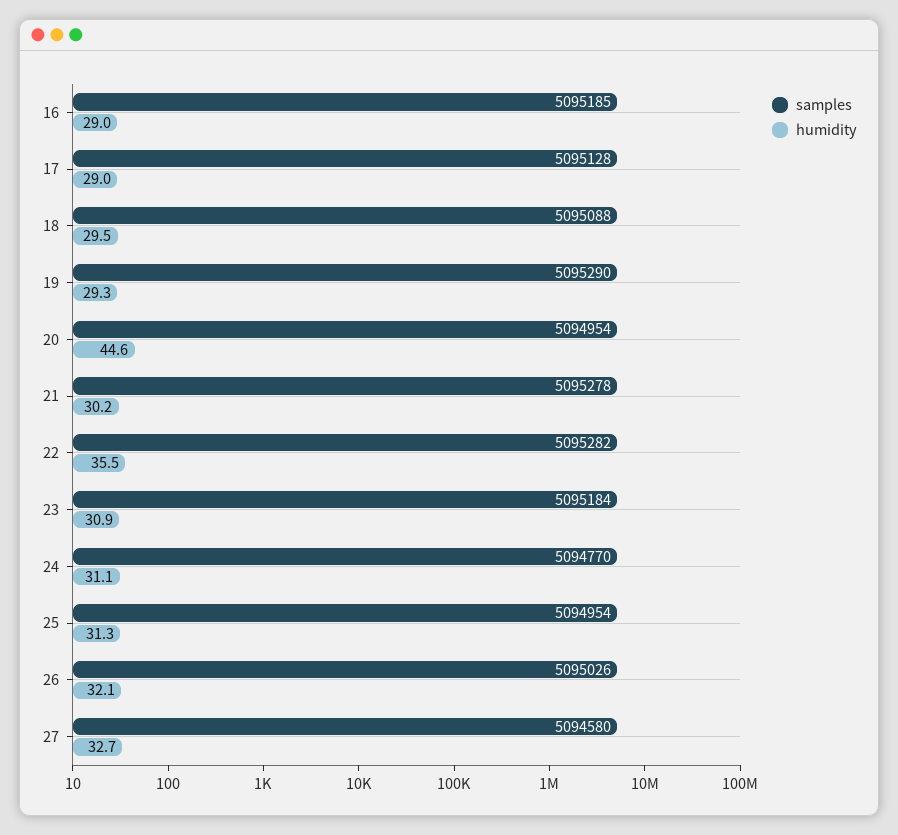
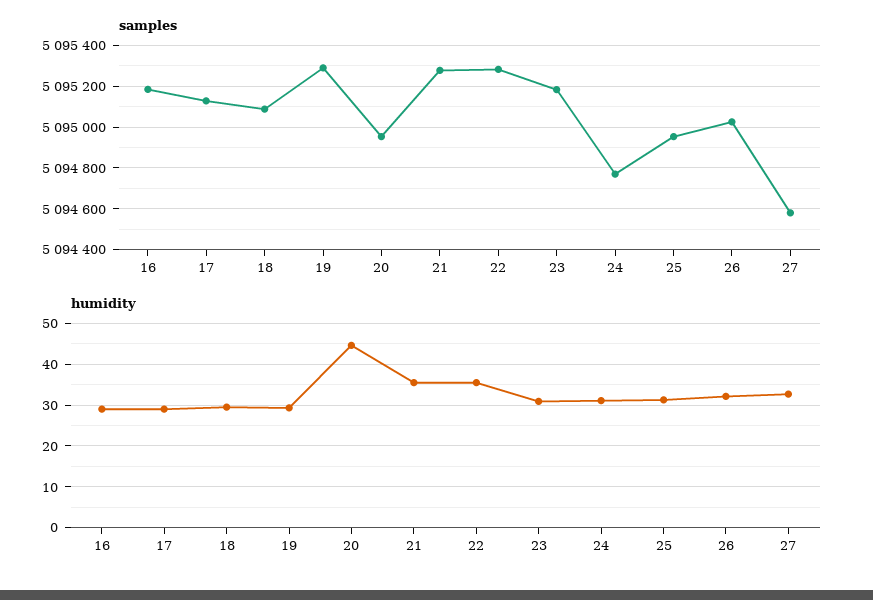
  {
    "samples": {
      "16": 5095185,
      "17": 5095128,
      "18": 5095088,
      "19": 5095290,
      "20": 5094954,
      "21": 5095278,
      "22": 5095282,
      "23": 5095184,
      "24": 5094770,
      "25": 5094954,
      "26": 5095026,
      "27": 5094580
    },
    "humidity": {
      "16": 29,
      "17": 29,
      "18": 29.5,
      "19": 29.3,
      "20": 44.6,
-     "21": 30.2,
+     "21": 36,
      "22": 35.5,
      "23": 30.9,
      "24": 31.1,
      "25": 31.3,
      "26": 32.1,
      "27": 32.7
    }
  }

